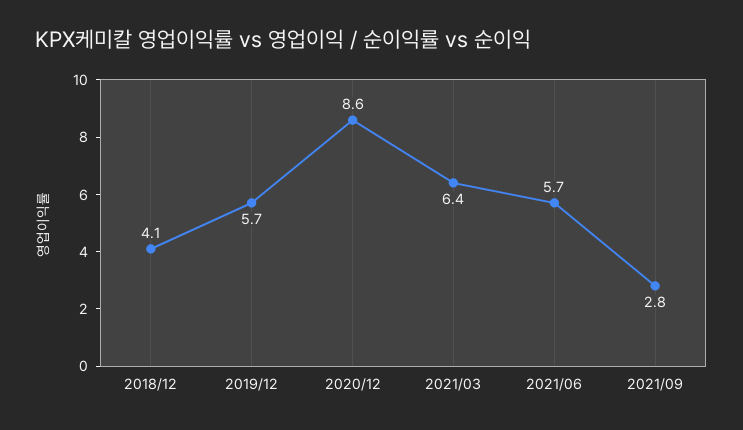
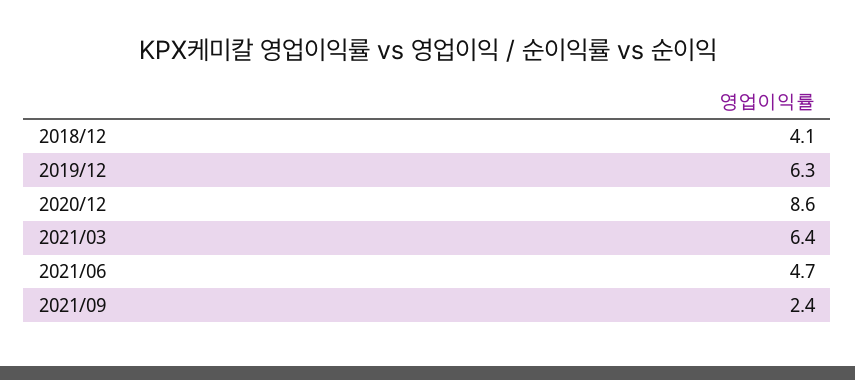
  {
    "2018/12": 4.1,
-   "2019/12": 5.7,
+   "2019/12": 6.3,
    "2020/12": 8.6,
    "2021/03": 6.4,
-   "2021/06": 5.7,
+   "2021/06": 4.7,
-   "2021/09": 2.8
+   "2021/09": 2.4
  }

